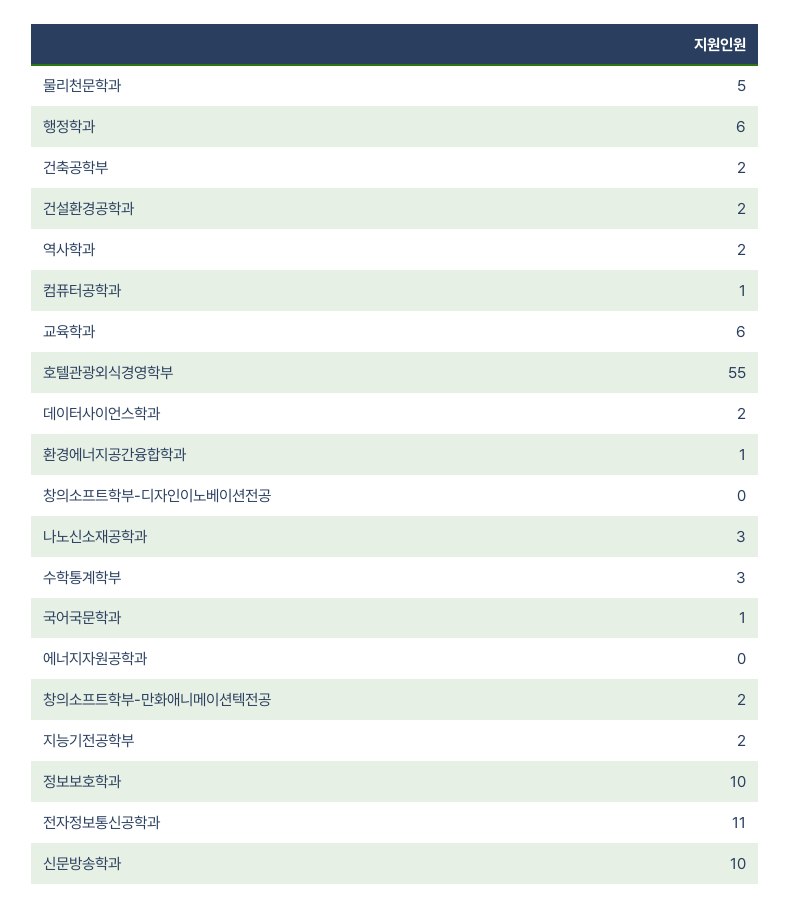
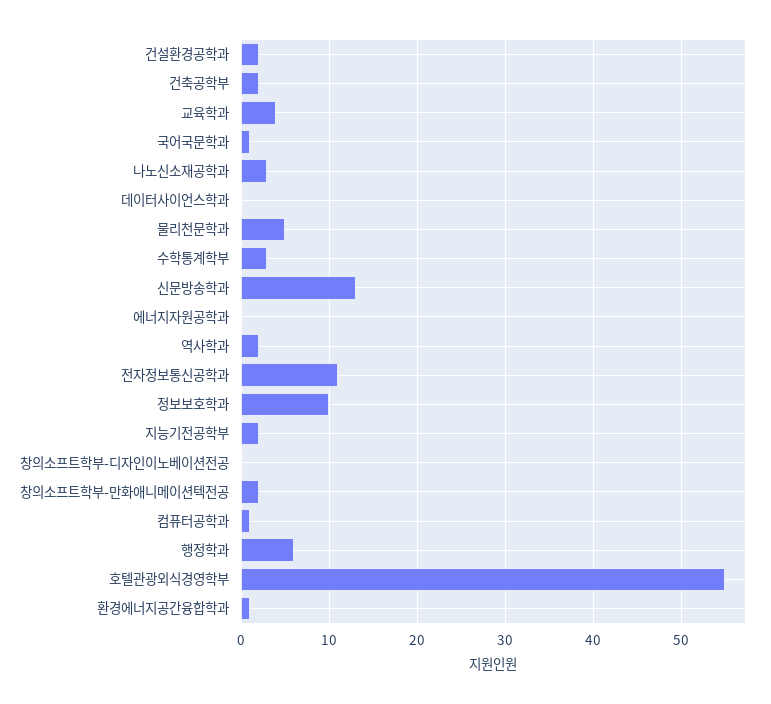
  {
    "물리천문학과": 5,
    "행정학과": 6,
    "건축공학부": 2,
    "건설환경공학과": 2,
    "역사학과": 2,
    "컴퓨터공학과": 1,
-   "교육학과": 6,
+   "교육학과": 4,
    "호텔관광외식경영학부": 55,
-   "데이터사이언스학과": 2,
+   "데이터사이언스학과": 0,
    "환경에너지공간융합학과": 1,
    "창의소프트학부-디자인이노베이션전공": 0,
    "나노신소재공학과": 3,
    "수학통계학부": 3,
    "국어국문학과": 1,
    "에너지자원공학과": 0,
    "창의소프트학부-만화애니메이션텍전공": 2,
    "지능기전공학부": 2,
    "정보보호학과": 10,
    "전자정보통신공학과": 11,
-   "신문방송학과": 10
+   "신문방송학과": 13
  }

